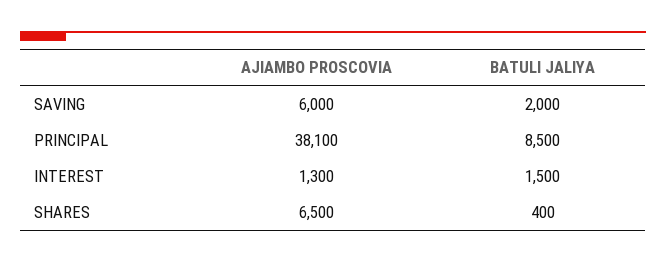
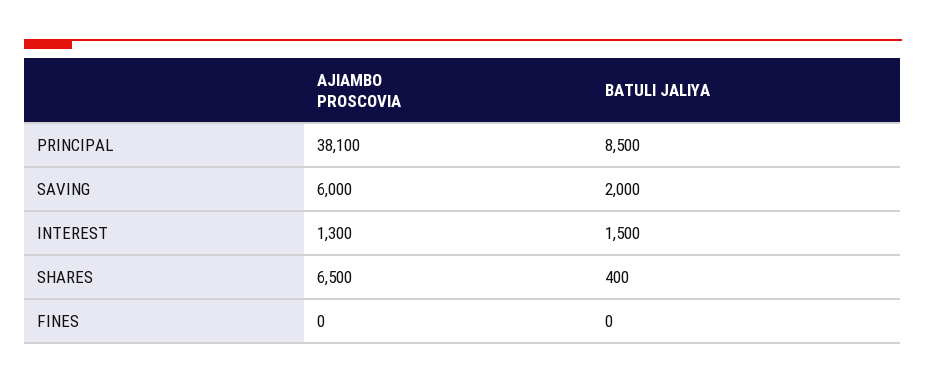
  {
    "AJIAMBO PROSCOVIA": {
      "SAVING": 6000,
      "PRINCIPAL": 38100,
      "INTEREST": 1300,
-     "SHARES": 6500
+     "SHARES": 6500,
+     "FINES": 0
    },
    "BATULI JALIYA": {
      "SAVING": 2000,
      "PRINCIPAL": 8500,
      "INTEREST": 1500,
-     "SHARES": 400
+     "SHARES": 400,
+     "FINES": 0
    }
  }

